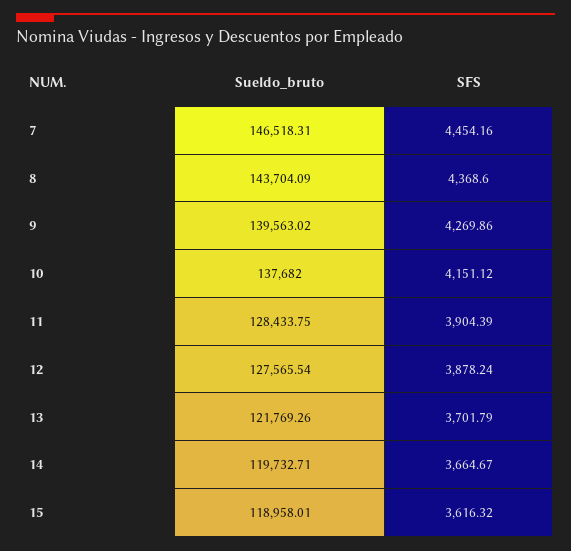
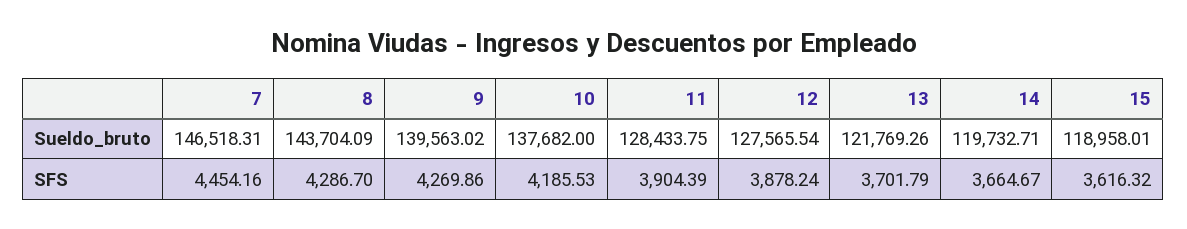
  {
    "Sueldo_bruto": {
      "7": 146518.31,
      "8": 143704.09,
      "9": 139563.02,
      "10": 137682,
      "11": 128433.75,
      "12": 127565.54,
      "13": 121769.26,
      "14": 119732.71,
      "15": 118958.01
    },
    "SFS": {
      "7": 4454.16,
-     "8": 4368.6,
+     "8": 4286.7,
      "9": 4269.86,
-     "10": 4151.12,
+     "10": 4185.53,
      "11": 3904.39,
      "12": 3878.24,
      "13": 3701.79,
      "14": 3664.67,
      "15": 3616.32
    }
  }

